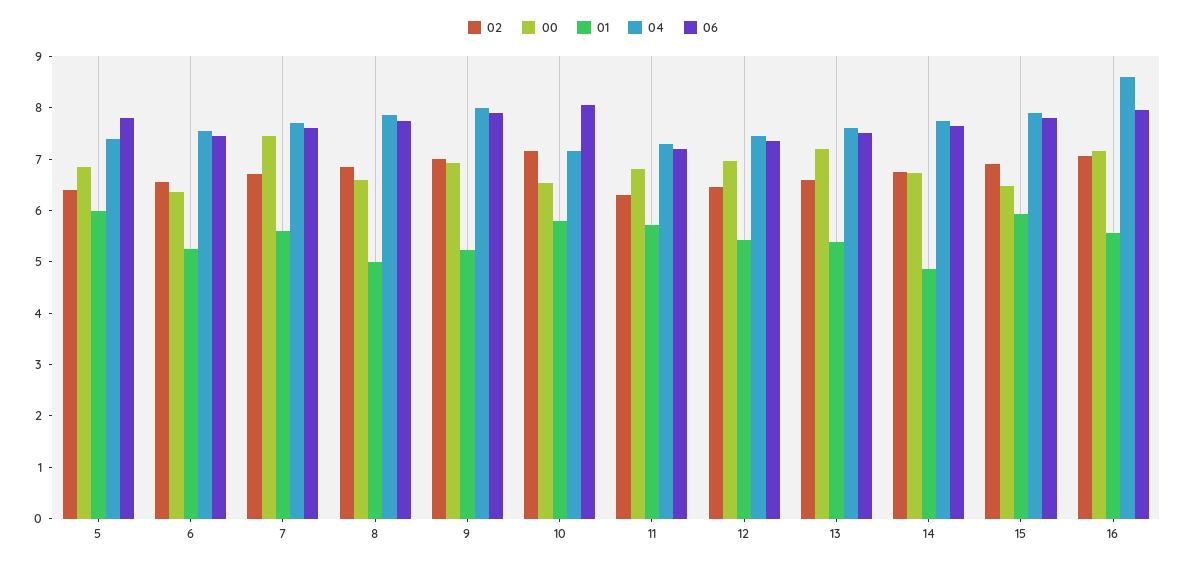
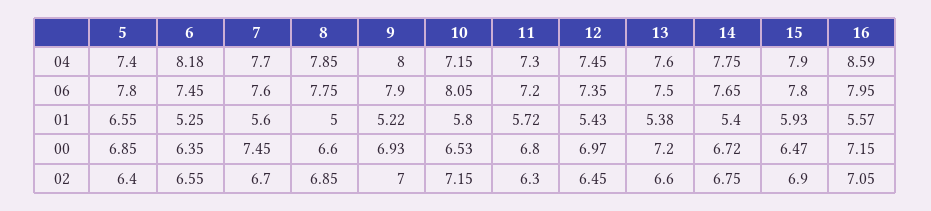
  {
    "02": {
      "5": 6.4,
      "6": 6.55,
      "7": 6.7,
      "8": 6.85,
      "9": 7,
      "10": 7.15,
      "11": 6.3,
      "12": 6.45,
      "13": 6.6,
      "14": 6.75,
      "15": 6.9,
      "16": 7.05
    },
    "00": {
      "5": 6.85,
      "6": 6.35,
      "7": 7.45,
      "8": 6.6,
      "9": 6.93,
      "10": 6.53,
      "11": 6.8,
      "12": 6.97,
      "13": 7.2,
      "14": 6.72,
      "15": 6.47,
      "16": 7.15
    },
    "01": {
-     "5": 6,
+     "5": 6.55,
      "6": 5.25,
      "7": 5.6,
      "8": 5,
      "9": 5.22,
      "10": 5.8,
      "11": 5.72,
      "12": 5.43,
      "13": 5.38,
-     "14": 4.8,
+     "14": 5.4,
      "15": 5.93,
      "16": 5.57
    },
    "04": {
      "5": 7.4,
-     "6": 7.6,
+     "6": 8.18,
      "7": 7.7,
      "8": 7.85,
      "9": 8,
      "10": 7.15,
      "11": 7.3,
      "12": 7.45,
      "13": 7.6,
      "14": 7.75,
      "15": 7.9,
      "16": 8.59
    },
    "06": {
      "5": 7.8,
      "6": 7.45,
      "7": 7.6,
      "8": 7.75,
      "9": 7.9,
      "10": 8.05,
      "11": 7.2,
      "12": 7.35,
      "13": 7.5,
      "14": 7.65,
      "15": 7.8,
      "16": 7.95
    }
  }

